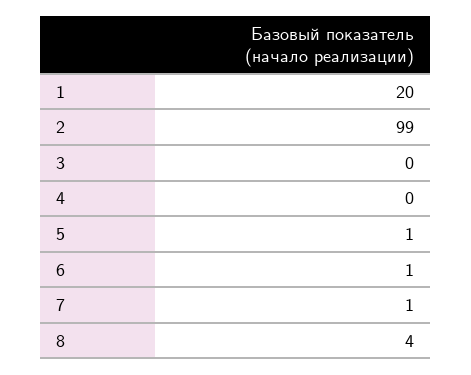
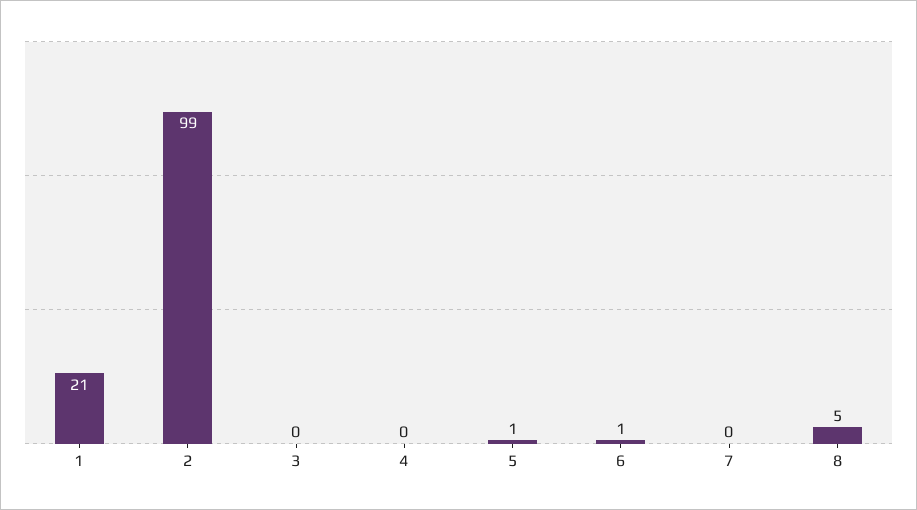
  {
-   "1": 20,
+   "1": 21,
    "2": 99,
    "3": 0,
    "4": 0,
    "5": 1,
    "6": 1,
-   "7": 1,
+   "7": 0,
-   "8": 4
+   "8": 5
  }

